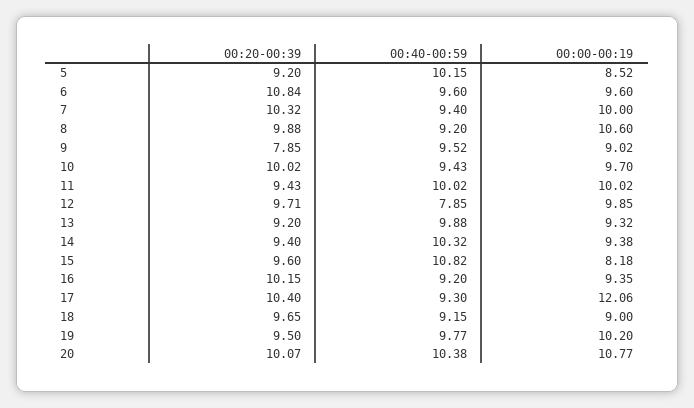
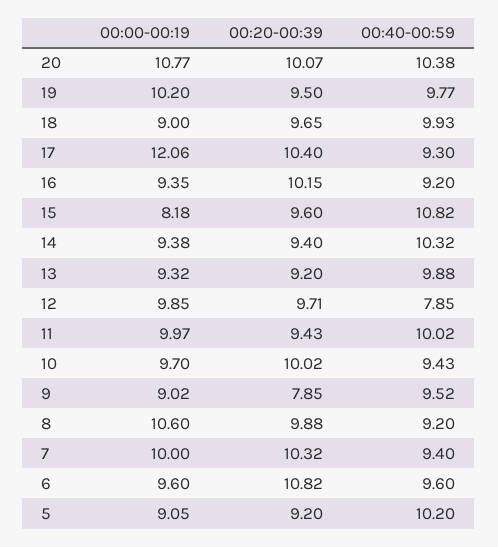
  {
    "00:20-00:39": {
      "5": 9.2,
-     "6": 10.84,
+     "6": 10.82,
      "7": 10.32,
      "8": 9.88,
      "9": 7.85,
      "10": 10.02,
      "11": 9.43,
      "12": 9.71,
      "13": 9.2,
      "14": 9.4,
      "15": 9.6,
      "16": 10.15,
      "17": 10.4,
      "18": 9.65,
      "19": 9.5,
      "20": 10.07
    },
    "00:40-00:59": {
-     "5": 10.15,
+     "5": 10.2,
      "6": 9.6,
      "7": 9.4,
      "8": 9.2,
      "9": 9.52,
      "10": 9.43,
      "11": 10.02,
      "12": 7.85,
      "13": 9.88,
      "14": 10.32,
      "15": 10.82,
      "16": 9.2,
      "17": 9.3,
-     "18": 9.15,
+     "18": 9.93,
      "19": 9.77,
      "20": 10.38
    },
    "00:00-00:19": {
-     "5": 8.52,
+     "5": 9.05,
      "6": 9.6,
      "7": 10,
      "8": 10.6,
      "9": 9.02,
      "10": 9.7,
-     "11": 10.02,
+     "11": 9.97,
      "12": 9.85,
      "13": 9.32,
      "14": 9.38,
      "15": 8.18,
      "16": 9.35,
      "17": 12.06,
      "18": 9,
      "19": 10.2,
      "20": 10.77
    }
  }

